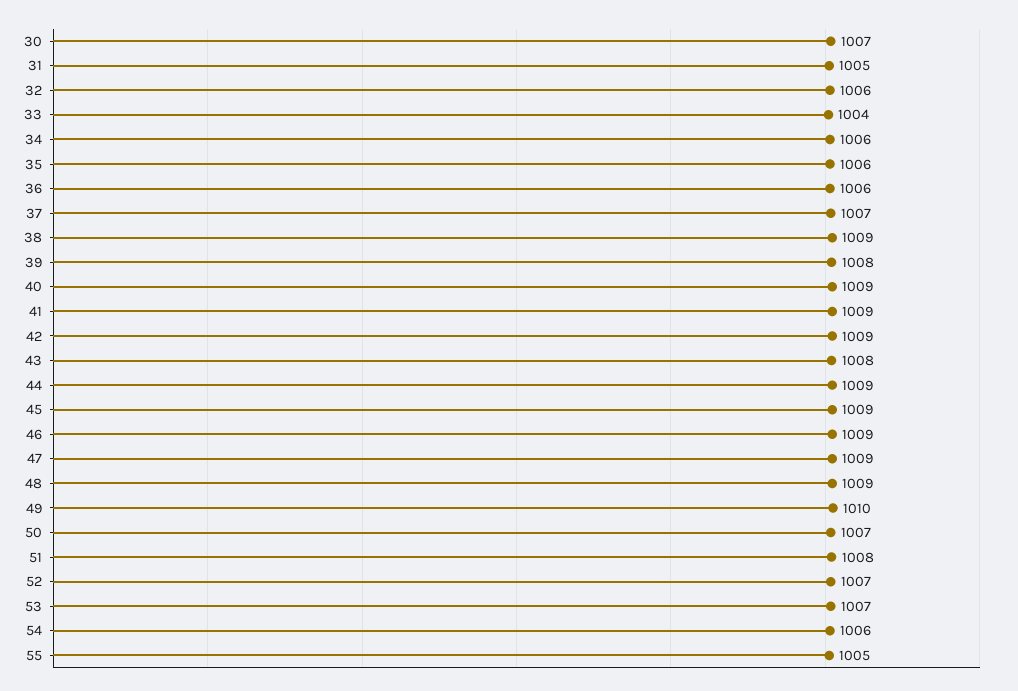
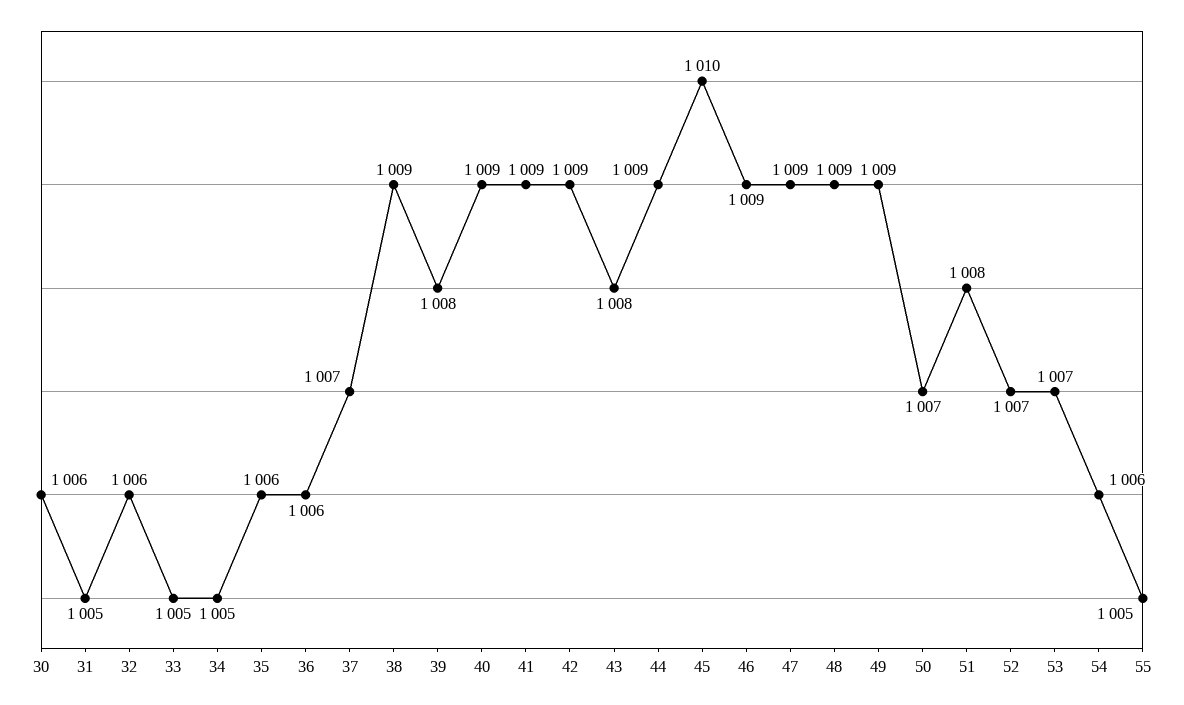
  {
-   "30": 1007,
+   "30": 1006,
    "31": 1005,
    "32": 1006,
-   "33": 1004,
+   "33": 1005,
-   "34": 1006,
+   "34": 1005,
    "35": 1006,
    "36": 1006,
    "37": 1007,
    "38": 1009,
    "39": 1008,
    "40": 1009,
    "41": 1009,
    "42": 1009,
    "43": 1008,
    "44": 1009,
-   "45": 1009,
+   "45": 1010,
    "46": 1009,
    "47": 1009,
    "48": 1009,
-   "49": 1010,
+   "49": 1009,
    "50": 1007,
    "51": 1008,
    "52": 1007,
    "53": 1007,
    "54": 1006,
    "55": 1005
  }

